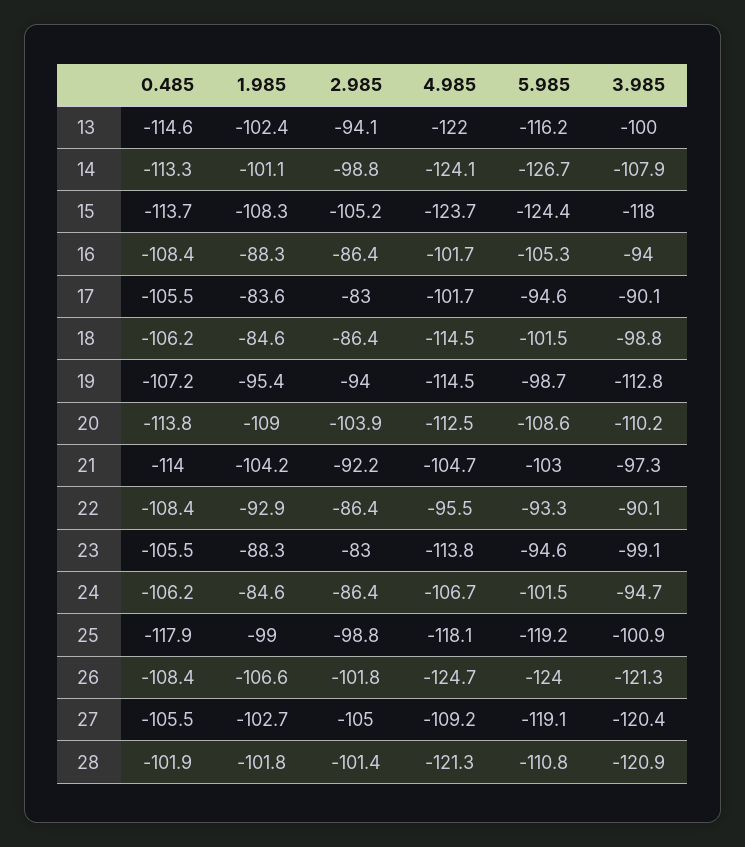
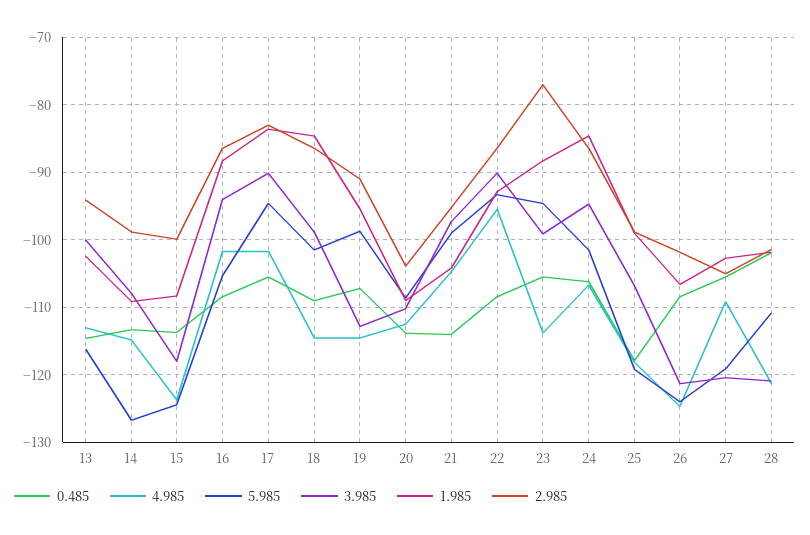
  {
    "0.485": {
      "13": -114.6,
      "14": -113.3,
      "15": -113.7,
      "16": -108.4,
      "17": -105.5,
-     "18": -106.2,
+     "18": -109,
      "19": -107.2,
      "20": -113.8,
      "21": -114,
      "22": -108.4,
      "23": -105.5,
      "24": -106.2,
      "25": -117.9,
      "26": -108.4,
      "27": -105.5,
      "28": -101.9
    },
    "1.985": {
      "13": -102.4,
-     "14": -101.1,
+     "14": -109,
      "15": -108.3,
      "16": -88.3,
      "17": -83.6,
      "18": -84.6,
      "19": -95.4,
      "20": -109,
      "21": -104.2,
      "22": -92.9,
      "23": -88.3,
      "24": -84.6,
      "25": -99,
      "26": -106.6,
      "27": -102.7,
      "28": -101.8
    },
    "2.985": {
      "13": -94.1,
      "14": -98.8,
-     "15": -105.2,
+     "15": -100,
      "16": -86.4,
      "17": -83,
      "18": -86.4,
-     "19": -94,
+     "19": -91,
      "20": -103.9,
-     "21": -92.2,
+     "21": -95,
      "22": -86.4,
-     "23": -83,
+     "23": -77,
      "24": -86.4,
      "25": -98.8,
      "26": -101.8,
      "27": -105,
      "28": -101.4
    },
    "4.985": {
-     "13": -122,
+     "13": -113,
-     "14": -124.1,
+     "14": -115,
      "15": -123.7,
      "16": -101.7,
      "17": -101.7,
      "18": -114.5,
      "19": -114.5,
      "20": -112.5,
      "21": -104.7,
      "22": -95.5,
      "23": -113.8,
      "24": -106.7,
      "25": -118.1,
      "26": -124.7,
      "27": -109.2,
      "28": -121.3
    },
    "5.985": {
      "13": -116.2,
      "14": -126.7,
      "15": -124.4,
      "16": -105.3,
      "17": -94.6,
      "18": -101.5,
      "19": -98.7,
      "20": -108.6,
-     "21": -103,
+     "21": -99,
      "22": -93.3,
      "23": -94.6,
      "24": -101.5,
      "25": -119.2,
      "26": -124,
      "27": -119.1,
      "28": -110.8
    },
    "3.985": {
      "13": -100,
      "14": -107.9,
      "15": -118,
      "16": -94,
      "17": -90.1,
      "18": -98.8,
      "19": -112.8,
      "20": -110.2,
      "21": -97.3,
      "22": -90.1,
      "23": -99.1,
      "24": -94.7,
-     "25": -100.9,
+     "25": -107,
      "26": -121.3,
      "27": -120.4,
      "28": -120.9
    }
  }

